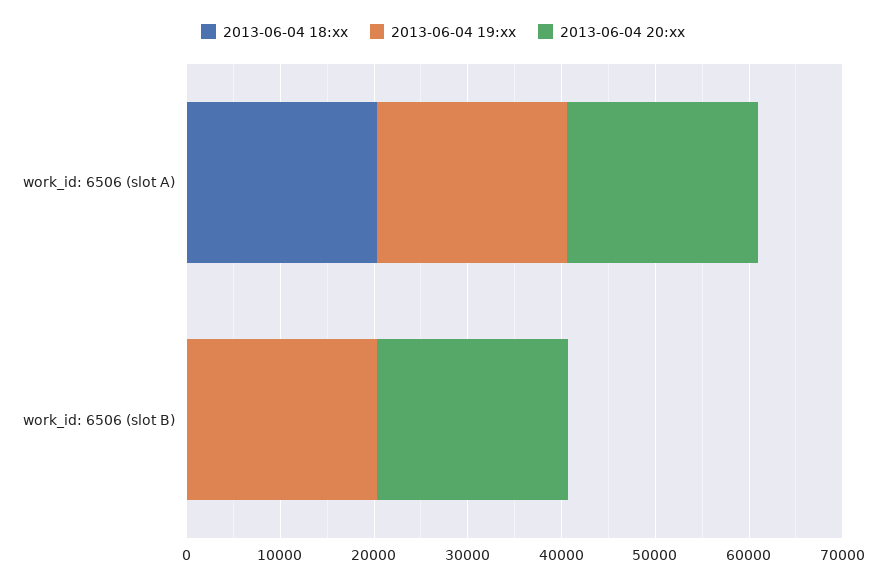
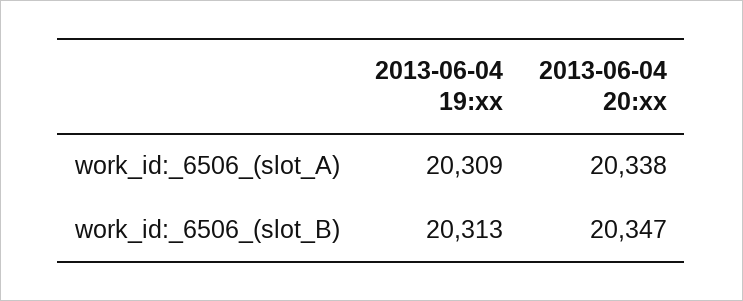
  {
-   "2013-06-04 18:xx": {
-     "work_id: 6506 (slot A)": 20000,
-     "work_id: 6506 (slot B)": 0
-   },
    "2013-06-04 19:xx": {
      "work_id: 6506 (slot A)": 20309,
      "work_id: 6506 (slot B)": 20313
    },
    "2013-06-04 20:xx": {
      "work_id: 6506 (slot A)": 20338,
      "work_id: 6506 (slot B)": 20347
    }
  }

